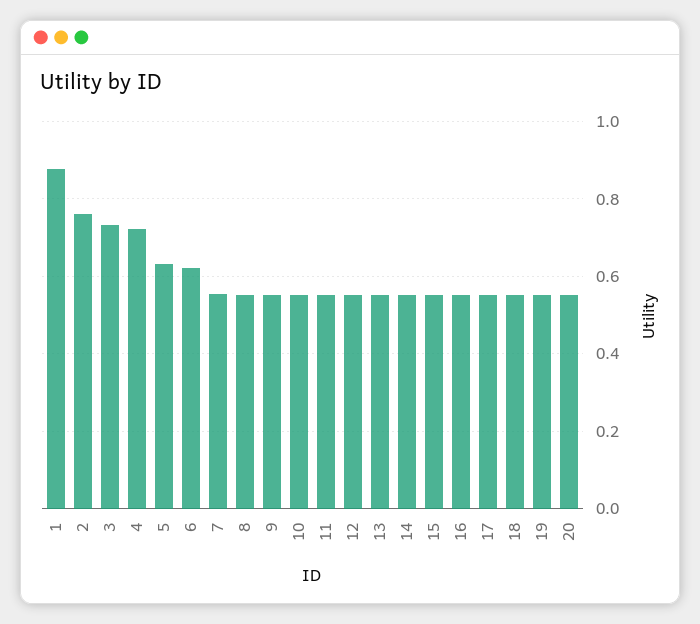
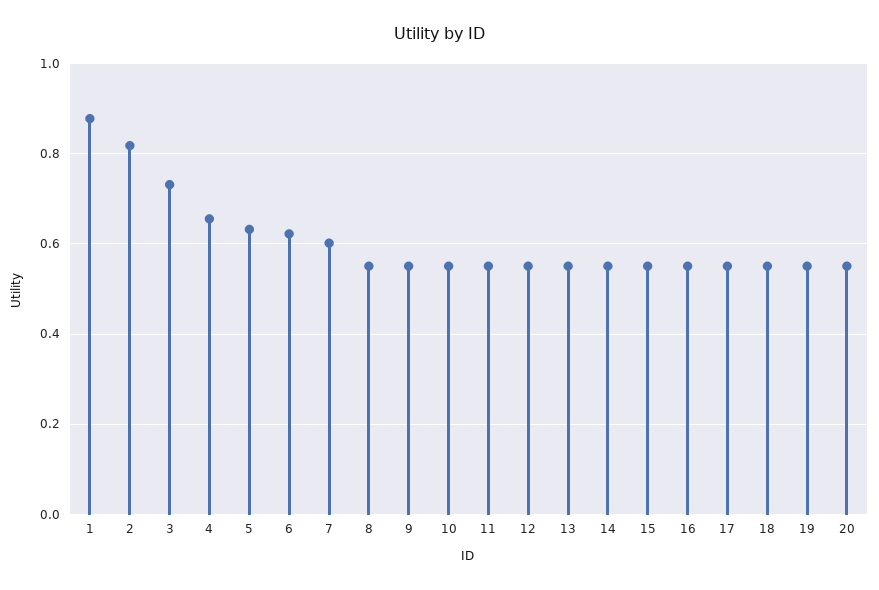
  {
    "1": 0.88,
-   "2": 0.76,
+   "2": 0.82,
    "3": 0.74,
-   "4": 0.72,
+   "4": 0.66,
    "5": 0.64,
    "6": 0.62,
-   "7": 0.56,
+   "7": 0.6,
    "8": 0.56,
    "9": 0.56,
    "10": 0.56,
    "11": 0.56,
    "12": 0.56,
    "13": 0.56,
    "14": 0.56,
    "15": 0.56,
    "16": 0.56,
    "17": 0.56,
    "18": 0.56,
    "19": 0.56,
    "20": 0.56
  }

